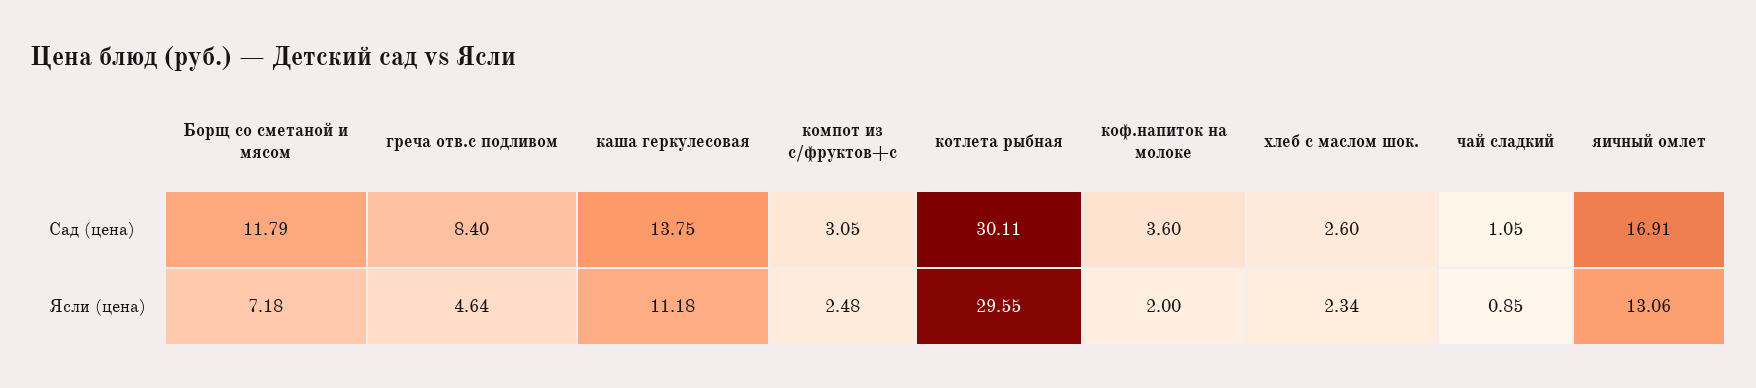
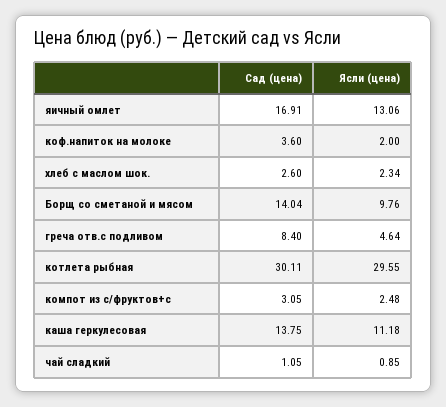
  {
    "Борщ со сметаной и мясом": {
-     "Сад (цена)": 11.79,
+     "Сад (цена)": 14.04,
-     "Ясли (цена)": 7.18
+     "Ясли (цена)": 9.76
    },
    "греча отв.с подливом": {
      "Сад (цена)": 8.4,
      "Ясли (цена)": 4.64
    },
    "каша геркулесовая": {
      "Сад (цена)": 13.75,
      "Ясли (цена)": 11.18
    },
    "компот из с/фруктов+с": {
      "Сад (цена)": 3.05,
      "Ясли (цена)": 2.48
    },
    "котлета рыбная": {
      "Сад (цена)": 30.11,
      "Ясли (цена)": 29.55
    },
    "коф.напиток на молоке": {
      "Сад (цена)": 3.6,
      "Ясли (цена)": 2
    },
    "хлеб с маслом шок.": {
      "Сад (цена)": 2.6,
      "Ясли (цена)": 2.34
    },
    "чай сладкий": {
      "Сад (цена)": 1.05,
      "Ясли (цена)": 0.85
    },
    "яичный омлет": {
      "Сад (цена)": 16.91,
      "Ясли (цена)": 13.06
    }
  }

